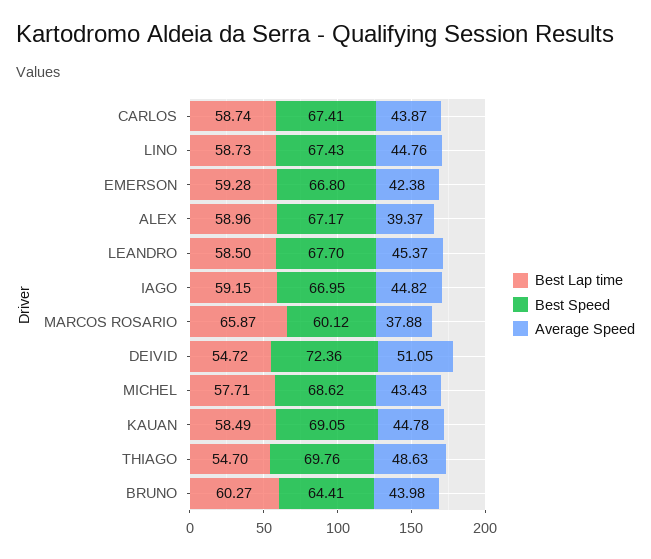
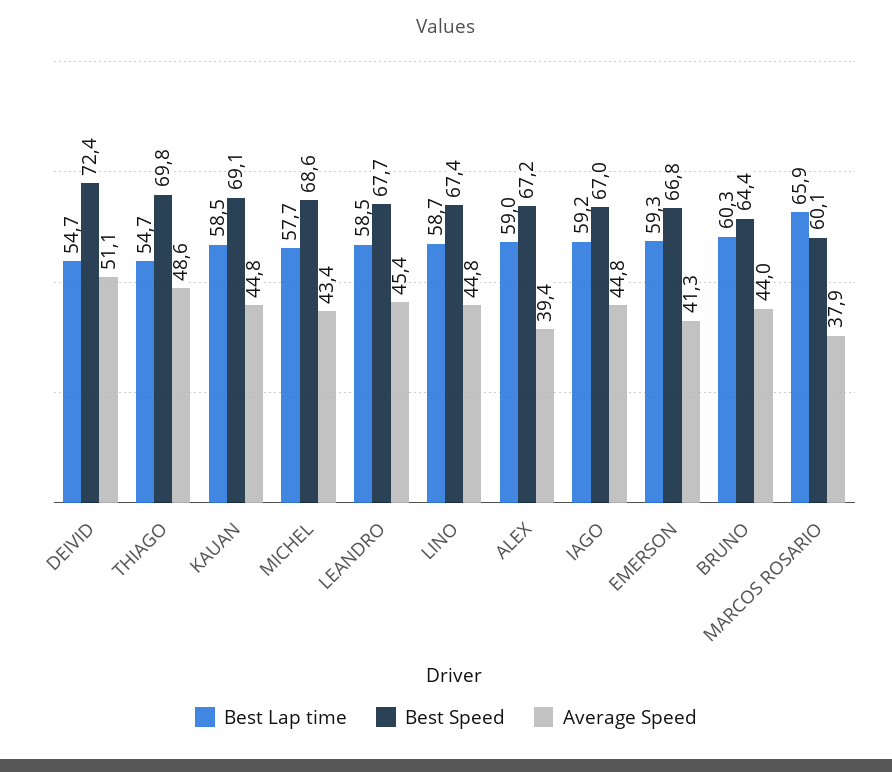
  {
    "Best Lap time": {
-     "CARLOS": 58.74,
      "LINO": 58.73,
      "EMERSON": 59.28,
      "ALEX": 58.96,
      "LEANDRO": 58.5,
      "IAGO": 59.15,
      "MARCOS ROSARIO": 65.87,
      "DEIVID": 54.72,
      "MICHEL": 57.71,
      "KAUAN": 58.49,
      "THIAGO": 54.7,
      "BRUNO": 60.27
    },
    "Best Speed": {
-     "CARLOS": 67.41,
      "LINO": 67.43,
      "EMERSON": 66.8,
      "ALEX": 67.17,
      "LEANDRO": 67.7,
      "IAGO": 66.95,
      "MARCOS ROSARIO": 60.12,
      "DEIVID": 72.36,
      "MICHEL": 68.62,
      "KAUAN": 69.05,
      "THIAGO": 69.76,
      "BRUNO": 64.41
    },
    "Average Speed": {
-     "CARLOS": 43.87,
      "LINO": 44.76,
-     "EMERSON": 42.38,
+     "EMERSON": 41.3,
      "ALEX": 39.37,
      "LEANDRO": 45.37,
      "IAGO": 44.82,
      "MARCOS ROSARIO": 37.88,
      "DEIVID": 51.05,
      "MICHEL": 43.43,
      "KAUAN": 44.78,
      "THIAGO": 48.63,
      "BRUNO": 43.98
    }
  }

